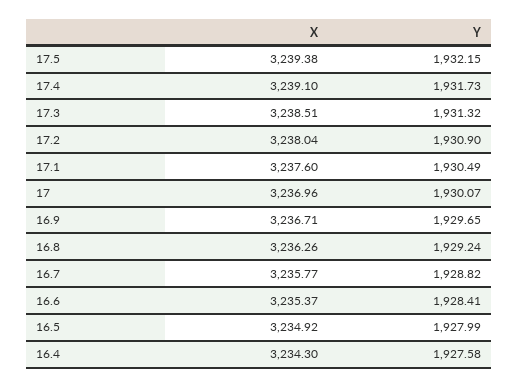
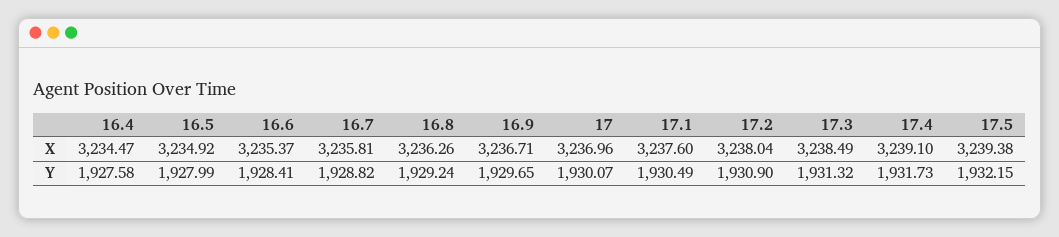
  {
    "X": {
      "17.5": 3239.38,
      "17.4": 3239.1,
-     "17.3": 3238.51,
+     "17.3": 3238.49,
      "17.2": 3238.04,
      "17.1": 3237.6,
      "17": 3236.96,
      "16.9": 3236.71,
      "16.8": 3236.26,
-     "16.7": 3235.77,
+     "16.7": 3235.81,
      "16.6": 3235.37,
      "16.5": 3234.92,
-     "16.4": 3234.3
+     "16.4": 3234.47
    },
    "Y": {
      "17.5": 1932.15,
      "17.4": 1931.73,
      "17.3": 1931.32,
      "17.2": 1930.9,
      "17.1": 1930.49,
      "17": 1930.07,
      "16.9": 1929.65,
      "16.8": 1929.24,
      "16.7": 1928.82,
      "16.6": 1928.41,
      "16.5": 1927.99,
      "16.4": 1927.58
    }
  }

